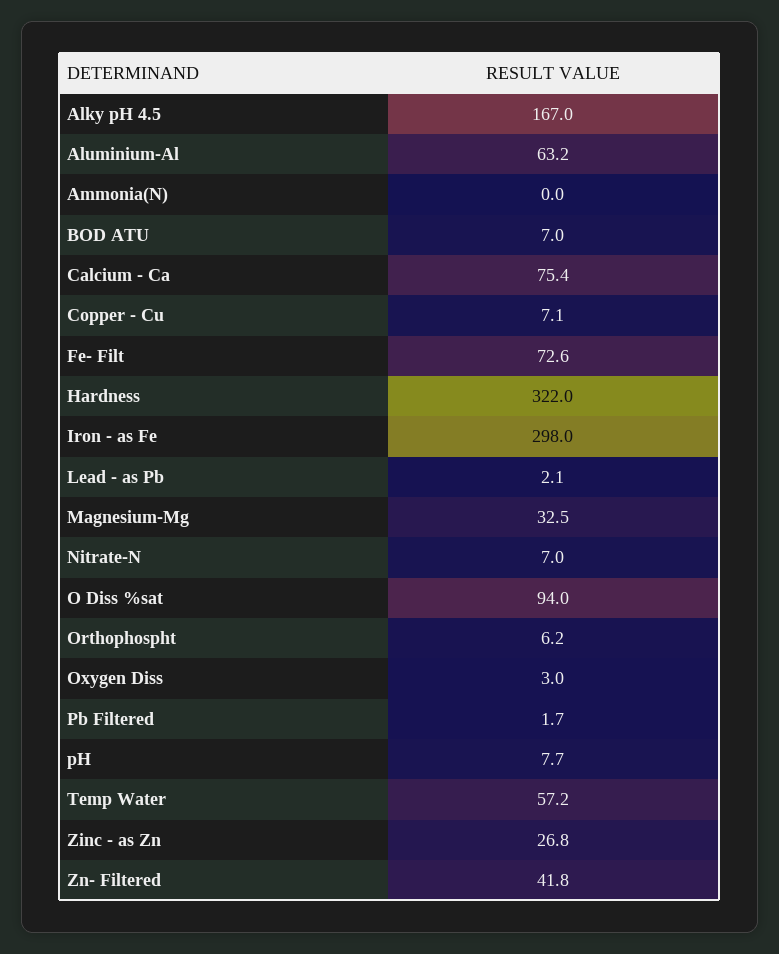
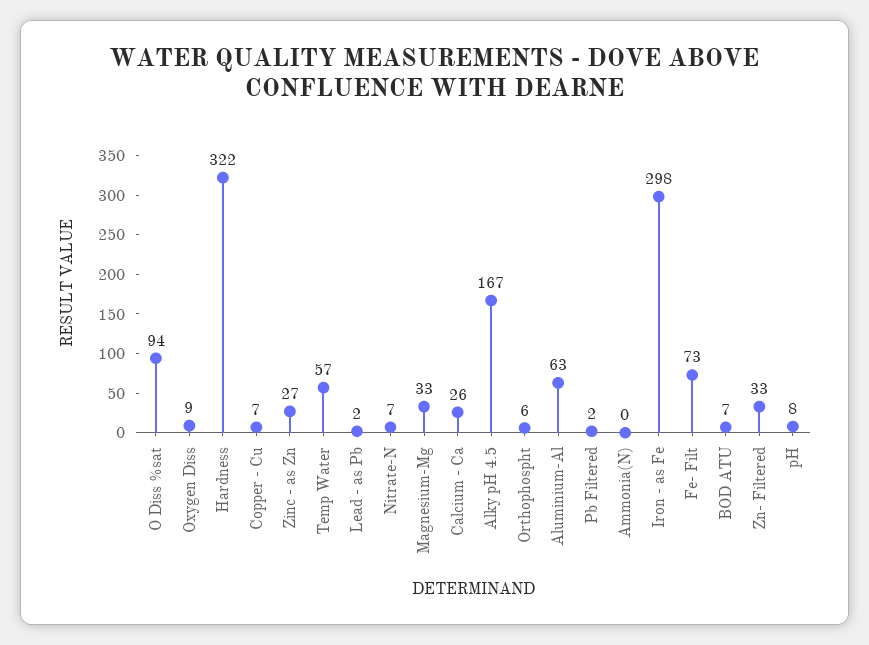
  {
    "Alky pH 4.5": 167,
    "Aluminium-Al": 63.2,
    "Ammonia(N)": 0,
    "BOD ATU": 7,
-   "Calcium - Ca": 75.4,
+   "Calcium - Ca": 26,
    "Copper - Cu": 7.1,
    "Fe- Filt": 72.6,
    "Hardness": 322,
    "Iron - as Fe": 298,
    "Lead - as Pb": 2.1,
    "Magnesium-Mg": 32.5,
    "Nitrate-N": 7,
    "O Diss %sat": 94,
    "Orthophospht": 6.2,
-   "Oxygen Diss": 3,
+   "Oxygen Diss": 9,
    "Pb Filtered": 1.7,
    "pH": 7.7,
    "Temp Water": 57.2,
    "Zinc - as Zn": 26.8,
-   "Zn- Filtered": 41.8
+   "Zn- Filtered": 33
  }

